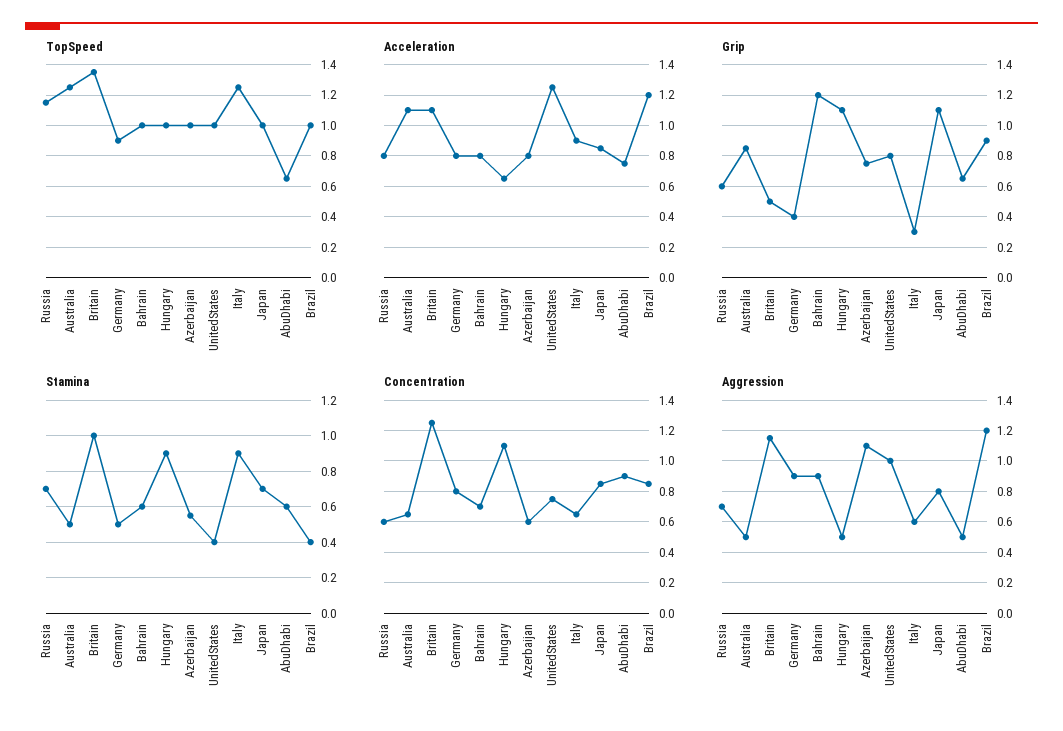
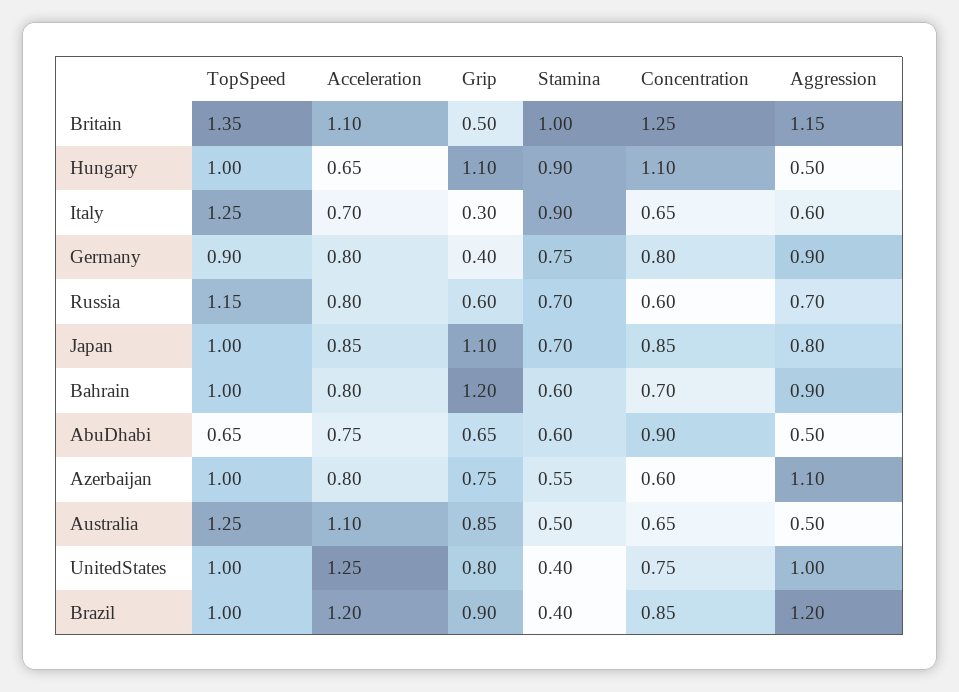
  {
    "TopSpeed": {
      "Russia": 1.15,
      "Australia": 1.25,
      "Britain": 1.35,
      "Germany": 0.9,
      "Bahrain": 1,
      "Hungary": 1,
      "Azerbaijan": 1,
      "UnitedStates": 1,
      "Italy": 1.25,
      "Japan": 1,
      "AbuDhabi": 0.65,
      "Brazil": 1
    },
    "Acceleration": {
      "Russia": 0.8,
      "Australia": 1.1,
      "Britain": 1.1,
      "Germany": 0.8,
      "Bahrain": 0.8,
      "Hungary": 0.65,
      "Azerbaijan": 0.8,
      "UnitedStates": 1.25,
-     "Italy": 0.9,
+     "Italy": 0.7,
      "Japan": 0.85,
      "AbuDhabi": 0.75,
      "Brazil": 1.2
    },
    "Grip": {
      "Russia": 0.6,
      "Australia": 0.85,
      "Britain": 0.5,
      "Germany": 0.4,
      "Bahrain": 1.2,
      "Hungary": 1.1,
      "Azerbaijan": 0.75,
      "UnitedStates": 0.8,
      "Italy": 0.3,
      "Japan": 1.1,
      "AbuDhabi": 0.65,
      "Brazil": 0.9
    },
    "Stamina": {
      "Russia": 0.7,
      "Australia": 0.5,
      "Britain": 1,
-     "Germany": 0.5,
+     "Germany": 0.75,
      "Bahrain": 0.6,
      "Hungary": 0.9,
      "Azerbaijan": 0.55,
      "UnitedStates": 0.4,
      "Italy": 0.9,
      "Japan": 0.7,
      "AbuDhabi": 0.6,
      "Brazil": 0.4
    },
    "Concentration": {
      "Russia": 0.6,
      "Australia": 0.65,
      "Britain": 1.25,
      "Germany": 0.8,
      "Bahrain": 0.7,
      "Hungary": 1.1,
      "Azerbaijan": 0.6,
      "UnitedStates": 0.75,
      "Italy": 0.65,
      "Japan": 0.85,
      "AbuDhabi": 0.9,
      "Brazil": 0.85
    },
    "Aggression": {
      "Russia": 0.7,
      "Australia": 0.5,
      "Britain": 1.15,
      "Germany": 0.9,
      "Bahrain": 0.9,
      "Hungary": 0.5,
      "Azerbaijan": 1.1,
      "UnitedStates": 1,
      "Italy": 0.6,
      "Japan": 0.8,
      "AbuDhabi": 0.5,
      "Brazil": 1.2
    }
  }

